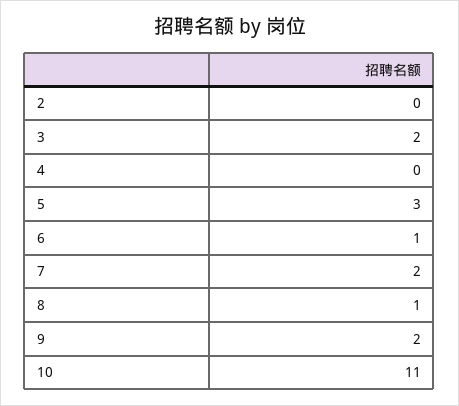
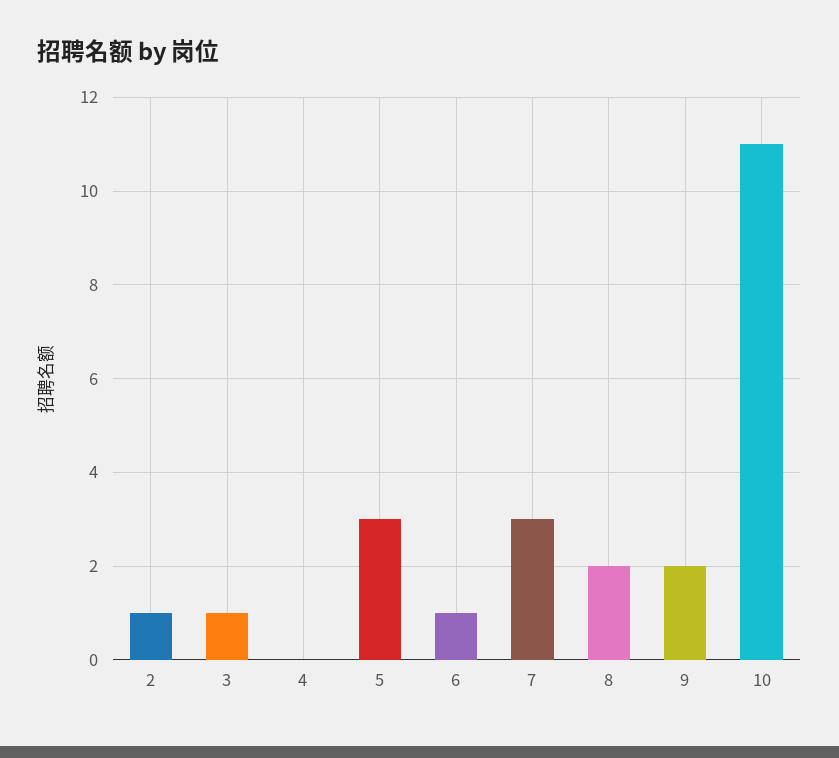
  {
-   "2": 0,
+   "2": 1,
-   "3": 2,
+   "3": 1,
    "4": 0,
    "5": 3,
    "6": 1,
-   "7": 2,
+   "7": 3,
-   "8": 1,
+   "8": 2,
    "9": 2,
    "10": 11
  }

